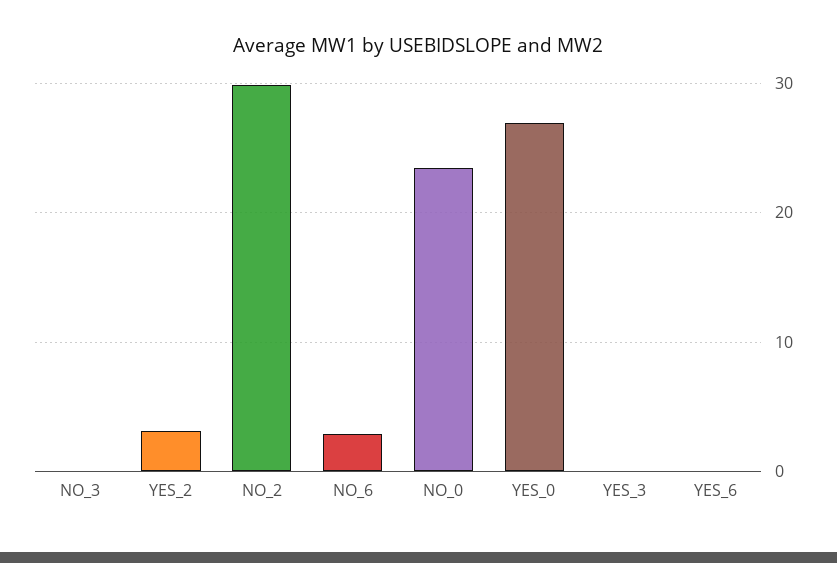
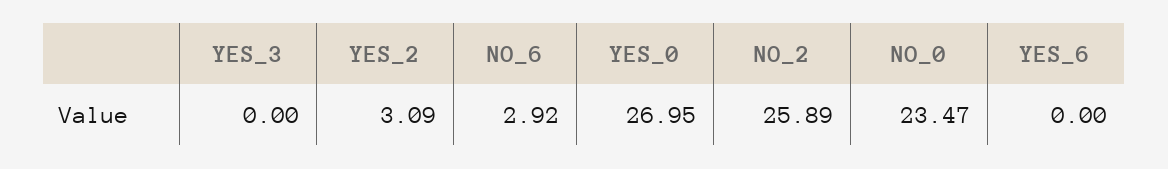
  {
-   "NO_3": 0,
    "YES_2": 3.09,
-   "NO_2": 30,
+   "NO_2": 25.89,
    "NO_6": 2.92,
    "NO_0": 23.47,
    "YES_0": 26.95,
    "YES_3": 0,
    "YES_6": 0
  }

